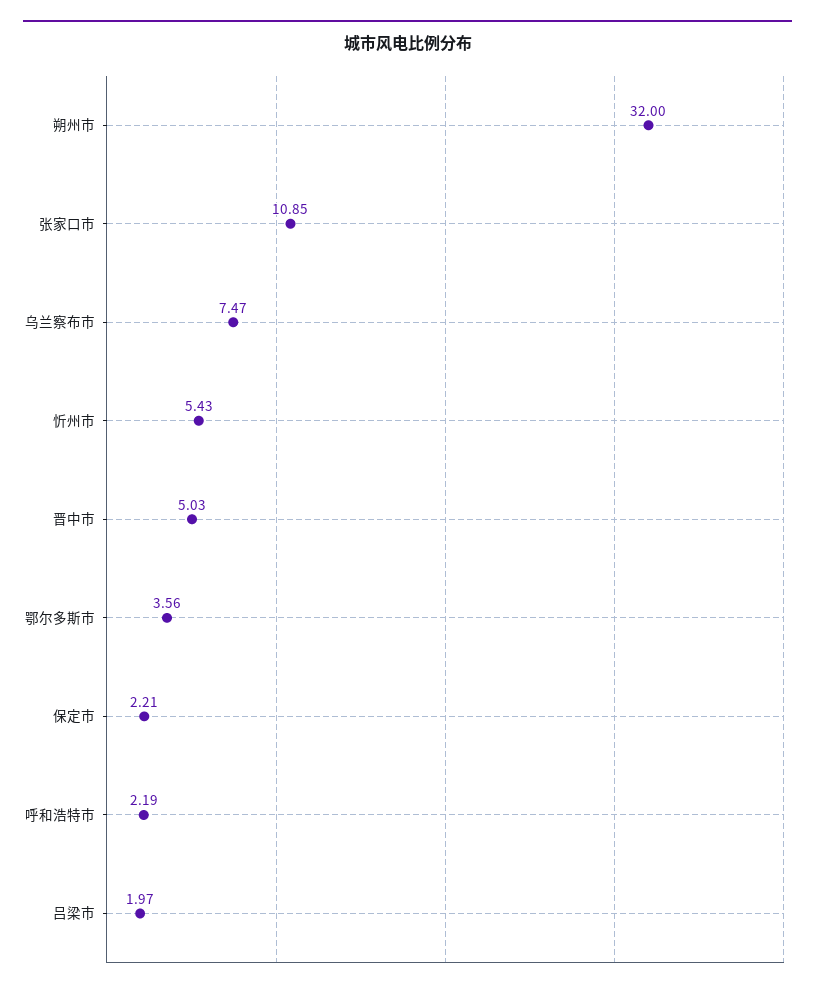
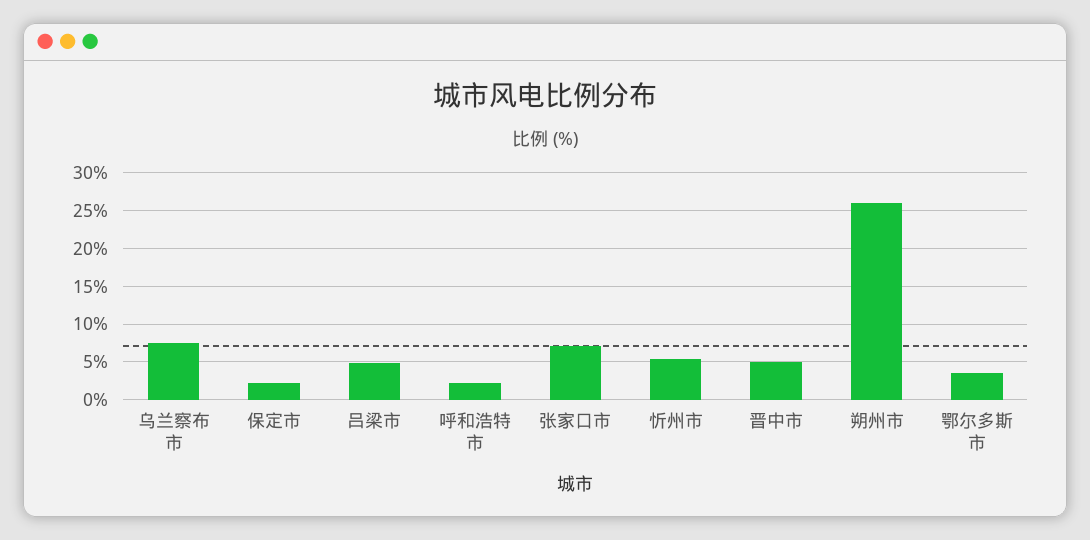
  {
-   "朔州市": 32,
+   "朔州市": 26,
-   "张家口市": 10.85,
+   "张家口市": 7,
    "乌兰察布市": 7.47,
    "忻州市": 5.43,
    "晋中市": 5.03,
    "鄂尔多斯市": 3.56,
    "保定市": 2.21,
    "呼和浩特市": 2.19,
-   "吕梁市": 1.97
+   "吕梁市": 5
  }

